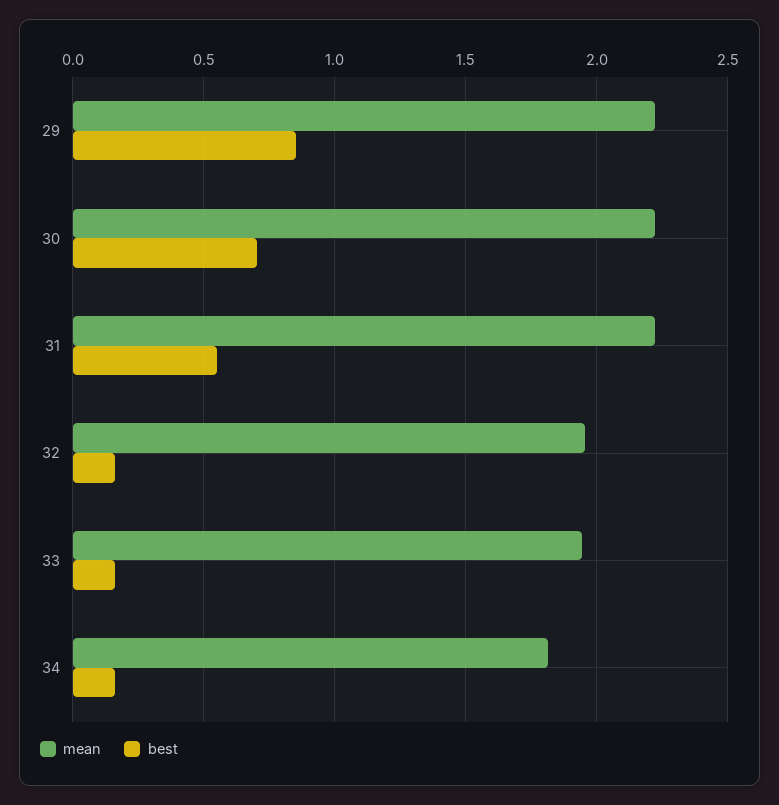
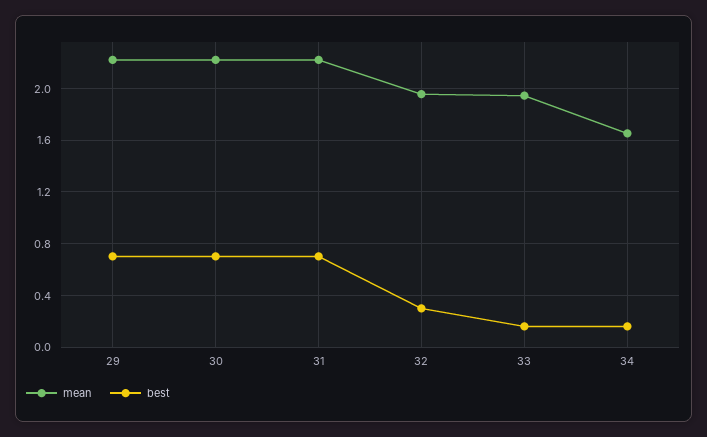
  {
    "mean": {
      "29": 2.2,
      "30": 2.2,
      "31": 2.2,
      "32": 1.95,
      "33": 1.95,
-     "34": 1.8
+     "34": 1.65
    },
    "best": {
-     "29": 0.85,
+     "29": 0.7,
      "30": 0.7,
-     "31": 0.55,
+     "31": 0.7,
-     "32": 0.15,
+     "32": 0.3,
      "33": 0.15,
      "34": 0.15
    }
  }

